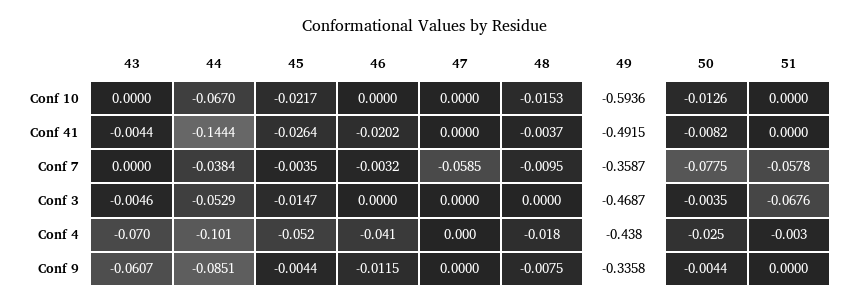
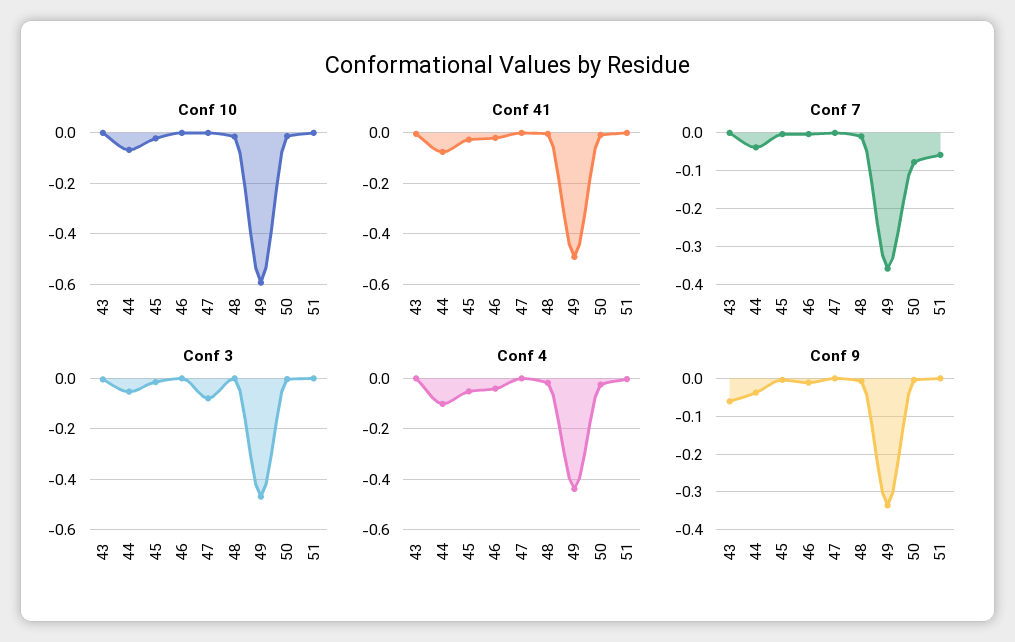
  {
    "Conf 10": {
      "43": 0,
      "44": -0.067,
      "45": -0.0217,
      "46": 0,
      "47": 0,
      "48": -0.0153,
      "49": -0.5936,
      "50": -0.0126,
      "51": 0
    },
    "Conf 41": {
      "43": -0.0044,
-     "44": -0.1444,
+     "44": -0.075,
      "45": -0.0264,
      "46": -0.0202,
      "47": 0,
      "48": -0.0037,
      "49": -0.4915,
      "50": -0.0082,
      "51": 0
    },
    "Conf 7": {
      "43": 0,
      "44": -0.0384,
      "45": -0.0035,
      "46": -0.0032,
-     "47": -0.0585,
+     "47": 0,
      "48": -0.0095,
      "49": -0.3587,
      "50": -0.0775,
      "51": -0.0578
    },
    "Conf 3": {
      "43": -0.0046,
      "44": -0.0529,
      "45": -0.0147,
      "46": 0,
-     "47": 0,
+     "47": -0.075,
      "48": 0,
      "49": -0.4687,
      "50": -0.0035,
-     "51": -0.0676
+     "51": 0
    },
    "Conf 4": {
-     "43": -0.07,
+     "43": 0,
      "44": -0.101,
      "45": -0.052,
      "46": -0.041,
      "47": 0,
      "48": -0.018,
      "49": -0.438,
      "50": -0.025,
      "51": -0.003
    },
    "Conf 9": {
      "43": -0.0607,
-     "44": -0.0851,
+     "44": -0.04,
      "45": -0.0044,
      "46": -0.0115,
      "47": 0,
      "48": -0.0075,
      "49": -0.3358,
      "50": -0.0044,
      "51": 0
    }
  }

